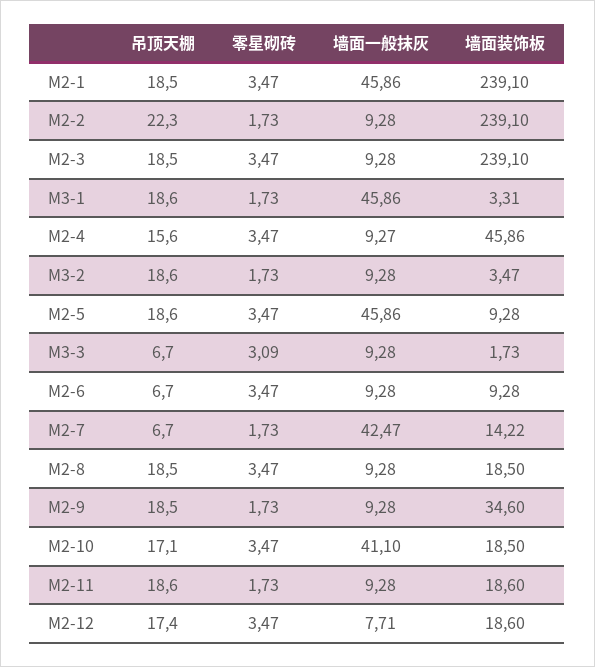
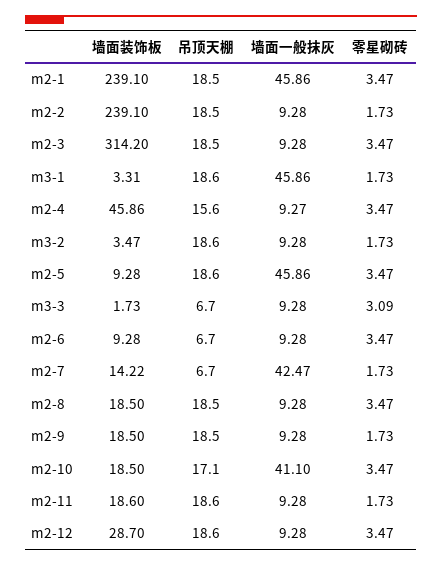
  {
    "吊顶天棚": {
      "M2-1": 18.5,
-     "M2-2": 22.3,
+     "M2-2": 18.5,
      "M2-3": 18.5,
      "M3-1": 18.6,
      "M2-4": 15.6,
      "M3-2": 18.6,
      "M2-5": 18.6,
      "M3-3": 6.7,
      "M2-6": 6.7,
      "M2-7": 6.7,
      "M2-8": 18.5,
      "M2-9": 18.5,
      "M2-10": 17.1,
      "M2-11": 18.6,
-     "M2-12": 17.4
+     "M2-12": 18.6
    },
    "零星砌砖": {
      "M2-1": 3.47,
      "M2-2": 1.73,
      "M2-3": 3.47,
      "M3-1": 1.73,
      "M2-4": 3.47,
      "M3-2": 1.73,
      "M2-5": 3.47,
      "M3-3": 3.09,
      "M2-6": 3.47,
      "M2-7": 1.73,
      "M2-8": 3.47,
      "M2-9": 1.73,
      "M2-10": 3.47,
      "M2-11": 1.73,
      "M2-12": 3.47
    },
    "墙面一般抹灰": {
      "M2-1": 45.86,
      "M2-2": 9.28,
      "M2-3": 9.28,
      "M3-1": 45.86,
      "M2-4": 9.27,
      "M3-2": 9.28,
      "M2-5": 45.86,
      "M3-3": 9.28,
      "M2-6": 9.28,
      "M2-7": 42.47,
      "M2-8": 9.28,
      "M2-9": 9.28,
      "M2-10": 41.1,
      "M2-11": 9.28,
-     "M2-12": 7.71
+     "M2-12": 9.28
    },
    "墙面装饰板": {
      "M2-1": 239.1,
      "M2-2": 239.1,
-     "M2-3": 239.1,
+     "M2-3": 314.2,
      "M3-1": 3.31,
      "M2-4": 45.86,
      "M3-2": 3.47,
      "M2-5": 9.28,
      "M3-3": 1.73,
      "M2-6": 9.28,
      "M2-7": 14.22,
      "M2-8": 18.5,
-     "M2-9": 34.6,
+     "M2-9": 18.5,
      "M2-10": 18.5,
      "M2-11": 18.6,
-     "M2-12": 18.6
+     "M2-12": 28.7
    }
  }

